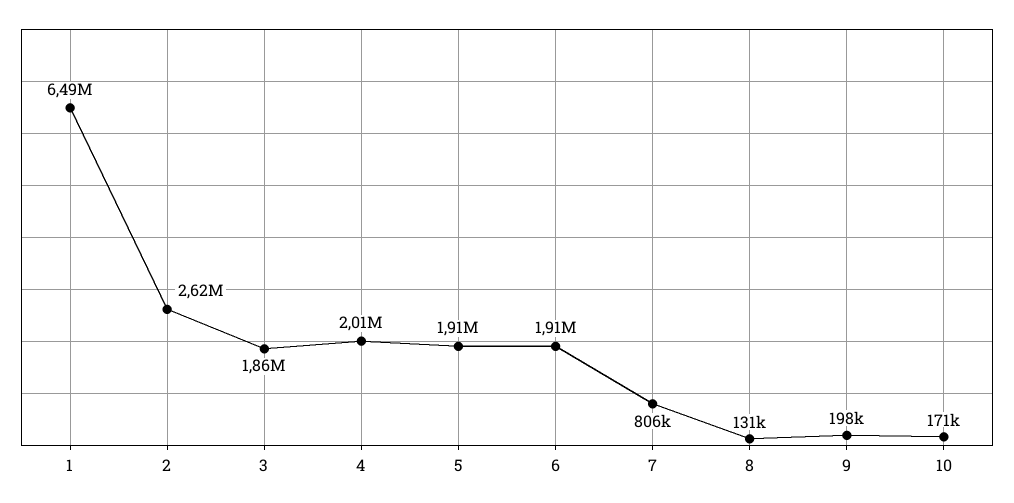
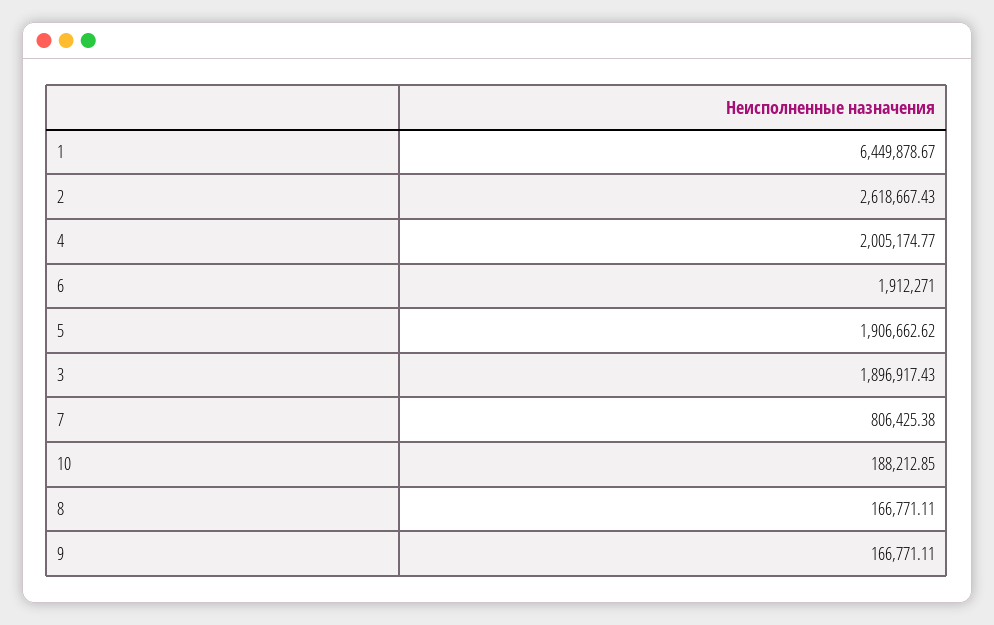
  {
-   "1": 6490000,
+   "1": 6449878.67,
    "2": 2618667.43,
-   "3": 1860000,
+   "3": 1896917.43,
    "4": 2005174.77,
    "5": 1906662.62,
    "6": 1912271,
    "7": 806425.38,
-   "8": 131000,
+   "8": 166771.11,
-   "9": 198000,
+   "9": 166771.11,
-   "10": 171000
+   "10": 188212.85
  }

